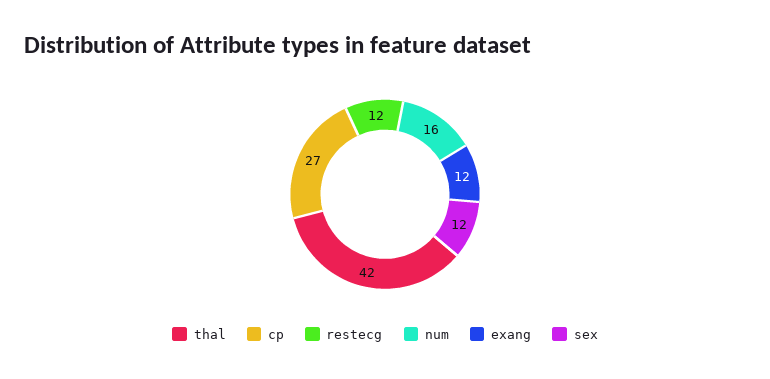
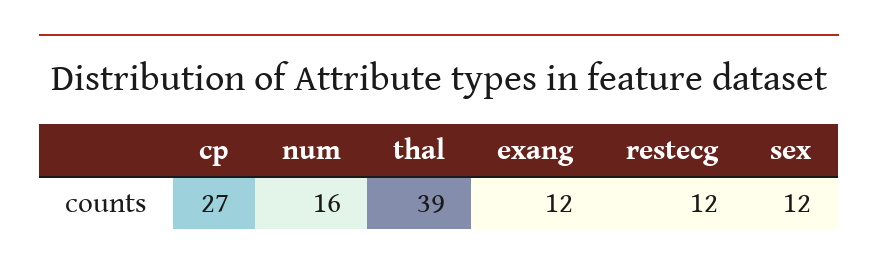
  {
-   "thal": 42,
+   "thal": 39,
    "cp": 27,
    "restecg": 12,
    "num": 16,
    "exang": 12,
    "sex": 12
  }

